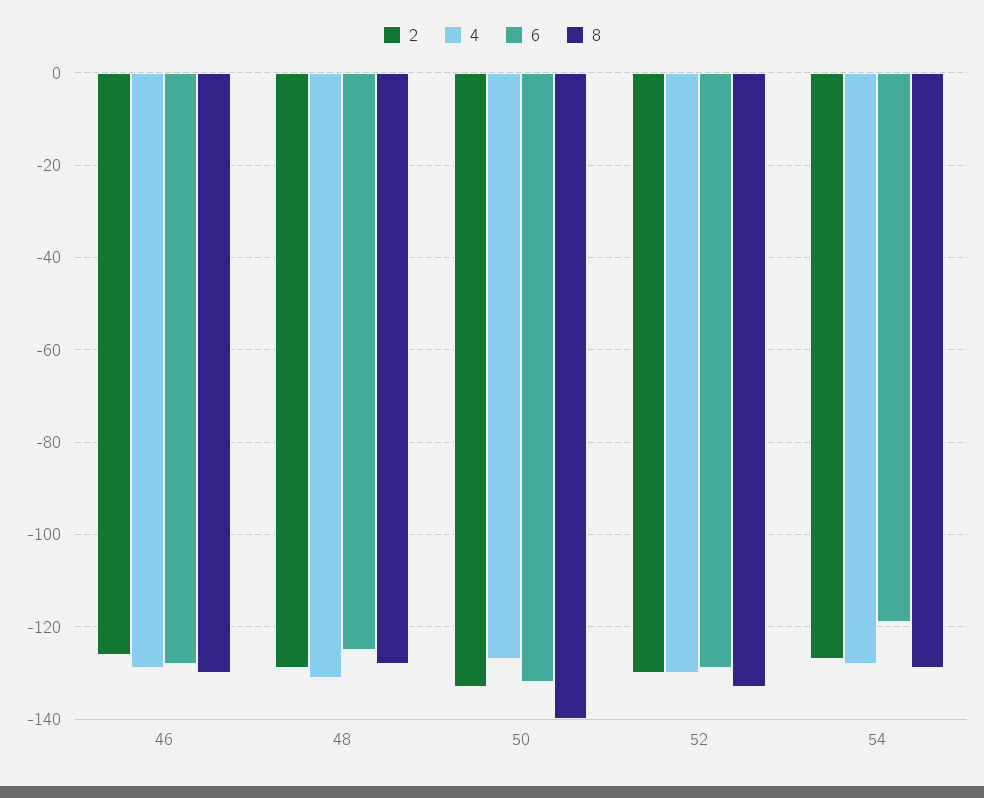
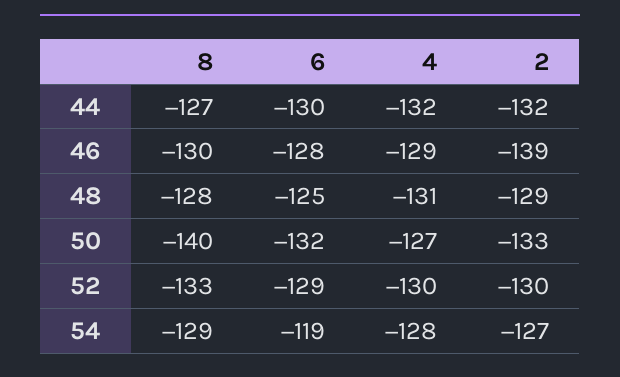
  {
    "2": {
-     "46": -125,
+     "46": -139,
      "48": -129,
      "50": -133,
      "52": -130,
-     "54": -127
+     "54": -127,
+     "44": -132
    },
    "4": {
      "46": -129,
      "48": -131,
      "50": -127,
      "52": -130,
-     "54": -128
+     "54": -128,
+     "44": -132
    },
    "6": {
      "46": -128,
      "48": -125,
      "50": -132,
      "52": -129,
-     "54": -119
+     "54": -119,
+     "44": -130
    },
    "8": {
      "46": -130,
      "48": -128,
      "50": -140,
      "52": -133,
-     "54": -129
+     "54": -129,
+     "44": -127
    }
  }

